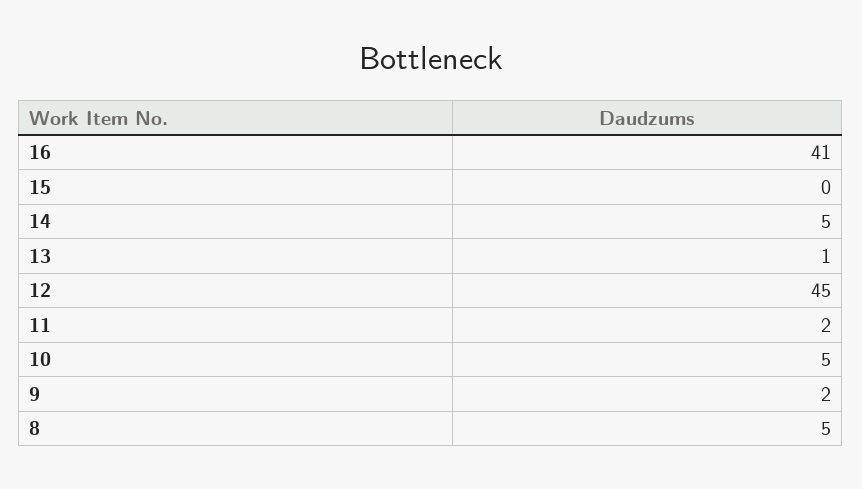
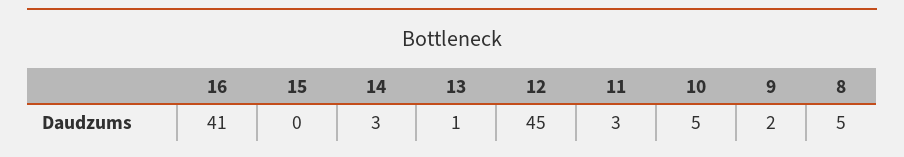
  {
    "16": 41,
    "15": 0,
-   "14": 5,
+   "14": 3,
    "13": 1,
    "12": 45,
-   "11": 2,
+   "11": 3,
    "10": 5,
    "9": 2,
    "8": 5
  }

